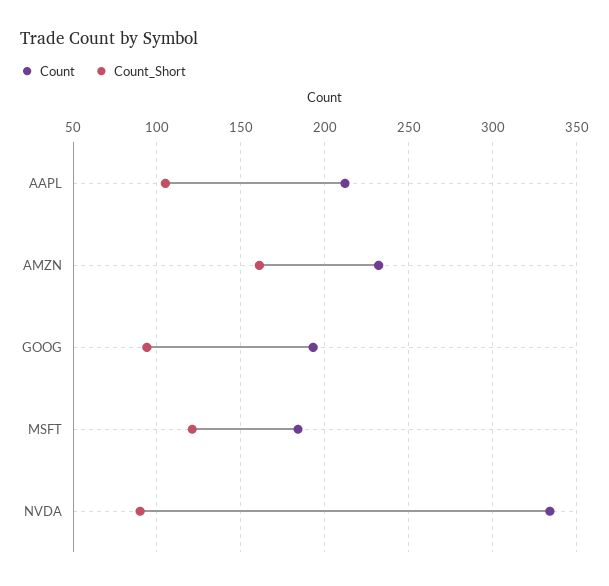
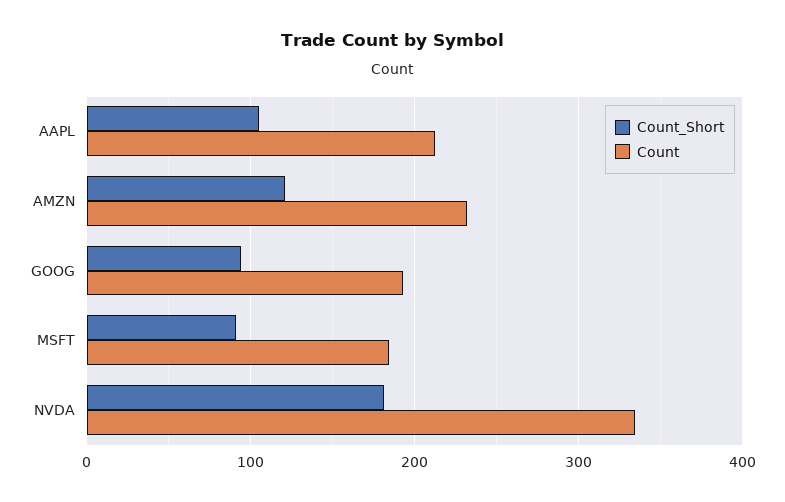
  {
    "Count": {
      "AAPL": 210,
      "AMZN": 230,
      "GOOG": 195,
      "MSFT": 185,
      "NVDA": 335
    },
    "Count_Short": {
      "AAPL": 105,
-     "AMZN": 160,
+     "AMZN": 120,
      "GOOG": 95,
-     "MSFT": 120,
+     "MSFT": 90,
-     "NVDA": 90
+     "NVDA": 180
    }
  }

